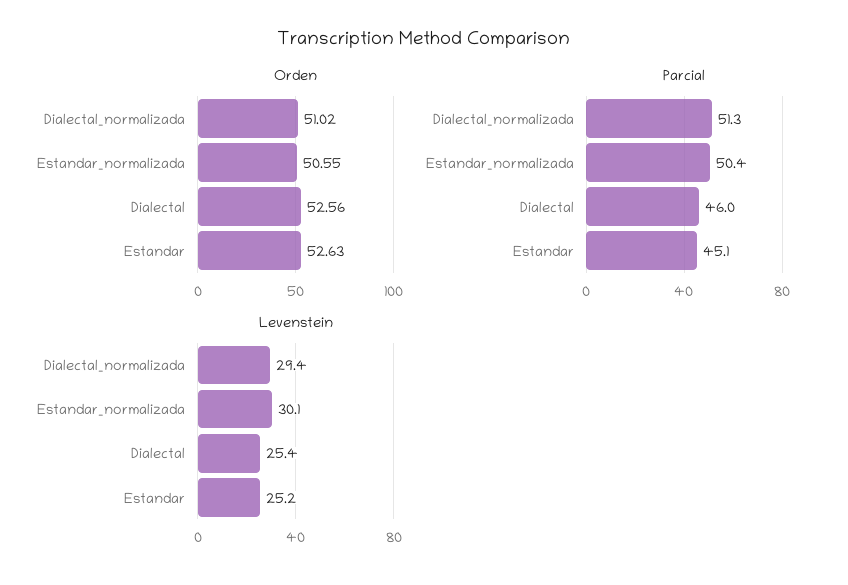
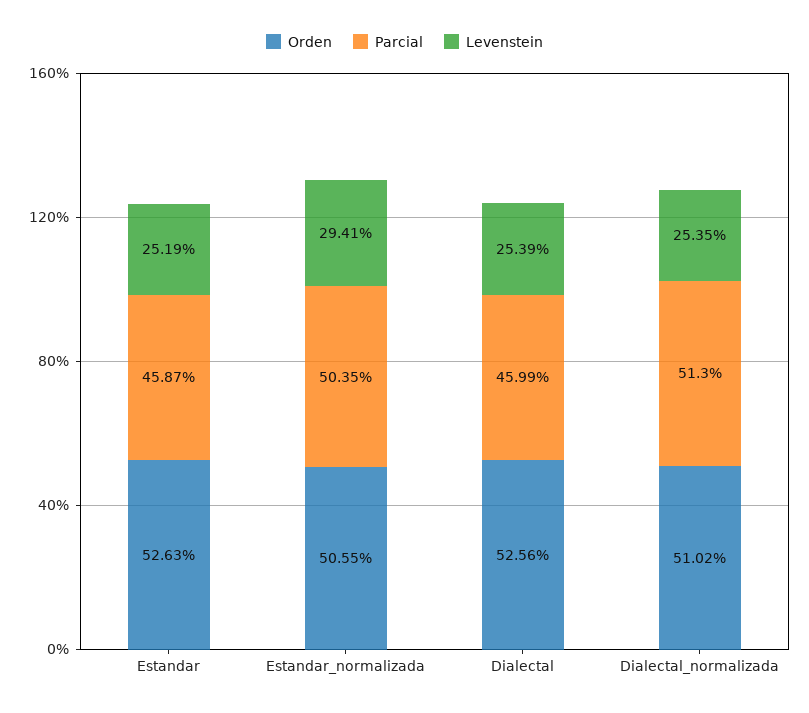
  {
    "Orden": {
      "Dialectal_normalizada": 51.02,
      "Estandar_normalizada": 50.55,
      "Dialectal": 52.56,
      "Estandar": 52.63
    },
    "Parcial": {
      "Dialectal_normalizada": 51.3,
      "Estandar_normalizada": 50.35,
      "Dialectal": 45.99,
-     "Estandar": 45.1
+     "Estandar": 45.87
    },
    "Levenstein": {
-     "Dialectal_normalizada": 29.4,
+     "Dialectal_normalizada": 25.35,
-     "Estandar_normalizada": 30.1,
+     "Estandar_normalizada": 29.41,
      "Dialectal": 25.39,
      "Estandar": 25.19
    }
  }

